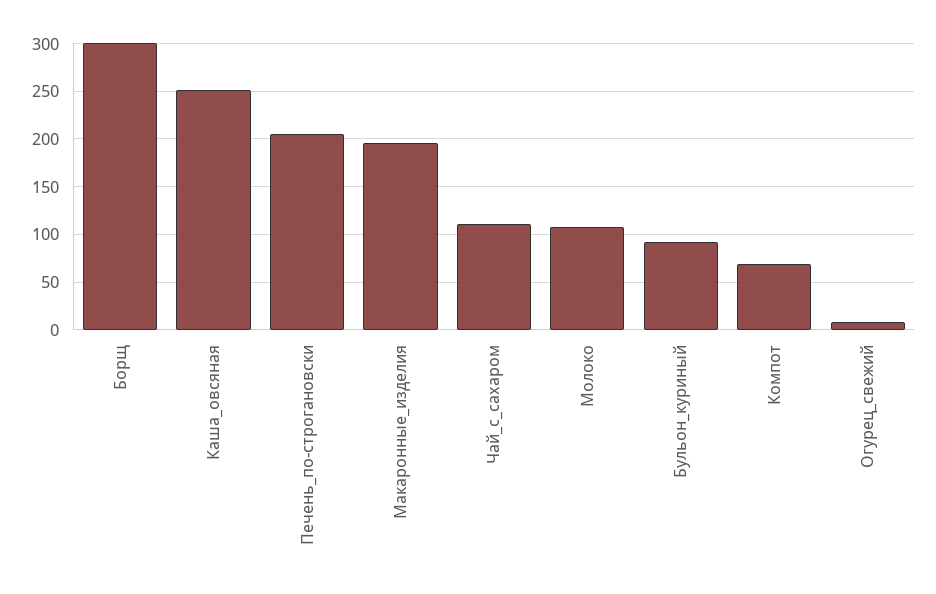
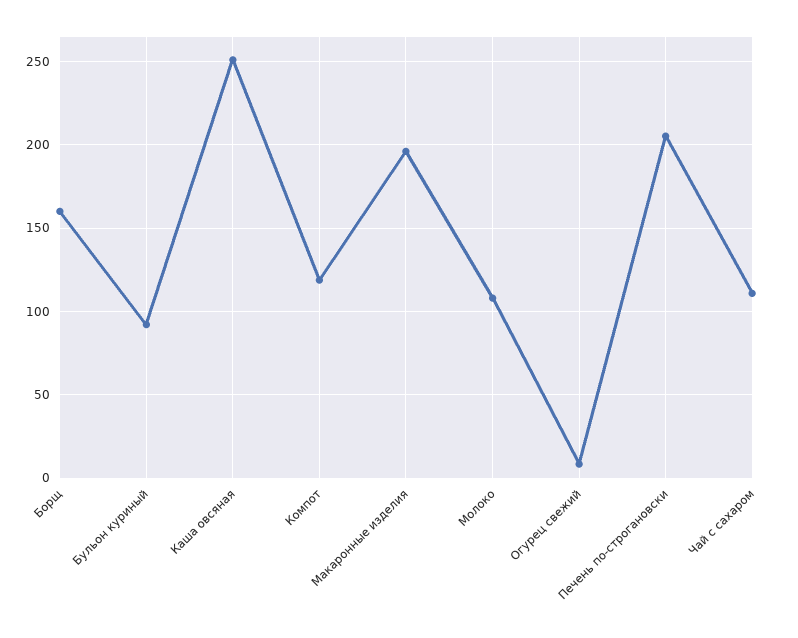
  {
-   "Борщ": 300,
+   "Борщ": 160,
    "Каша_овсяная": 250,
    "Печень_по-строгановски": 205,
    "Макаронные_изделия": 195,
    "Чай_с_сахаром": 110,
    "Молоко": 110,
    "Бульон_куриный": 90,
-   "Компот": 70,
+   "Компот": 120,
    "Огурец_свежий": 10
  }

